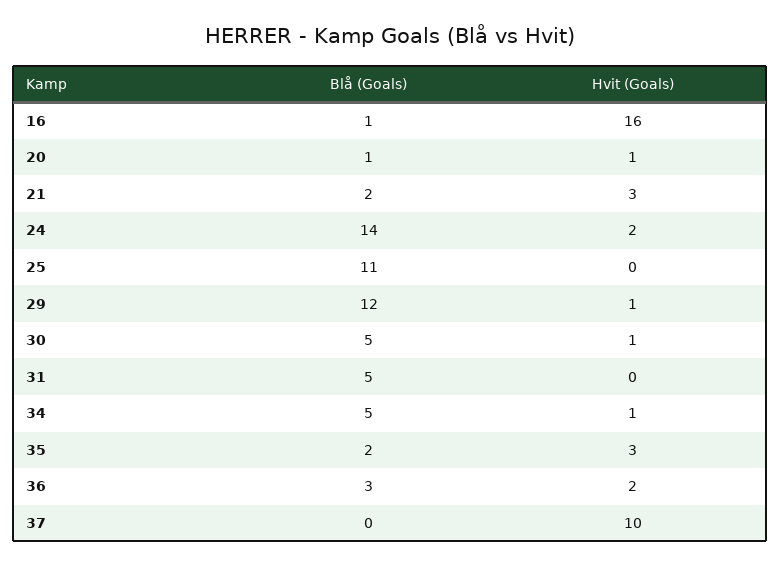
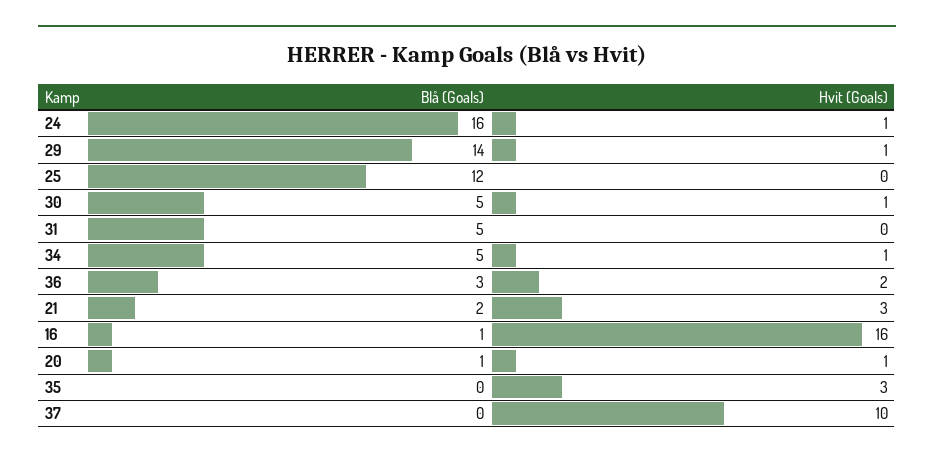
  {
    "Blå (Goals)": {
      "16": 1,
      "20": 1,
      "21": 2,
-     "24": 14,
+     "24": 16,
-     "25": 11,
+     "25": 12,
-     "29": 12,
+     "29": 14,
      "30": 5,
      "31": 5,
      "34": 5,
-     "35": 2,
+     "35": 0,
      "36": 3,
      "37": 0
    },
    "Hvit (Goals)": {
      "16": 16,
      "20": 1,
      "21": 3,
-     "24": 2,
+     "24": 1,
      "25": 0,
      "29": 1,
      "30": 1,
      "31": 0,
      "34": 1,
      "35": 3,
      "36": 2,
      "37": 10
    }
  }

